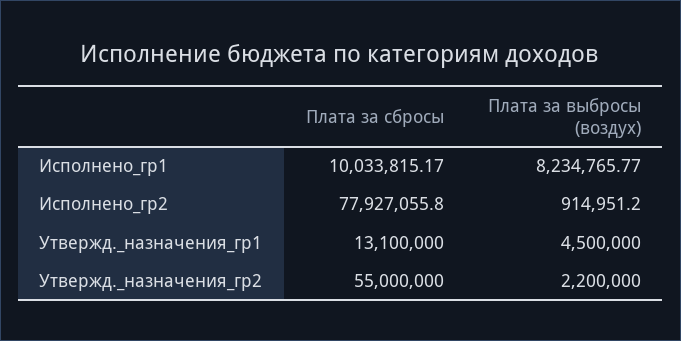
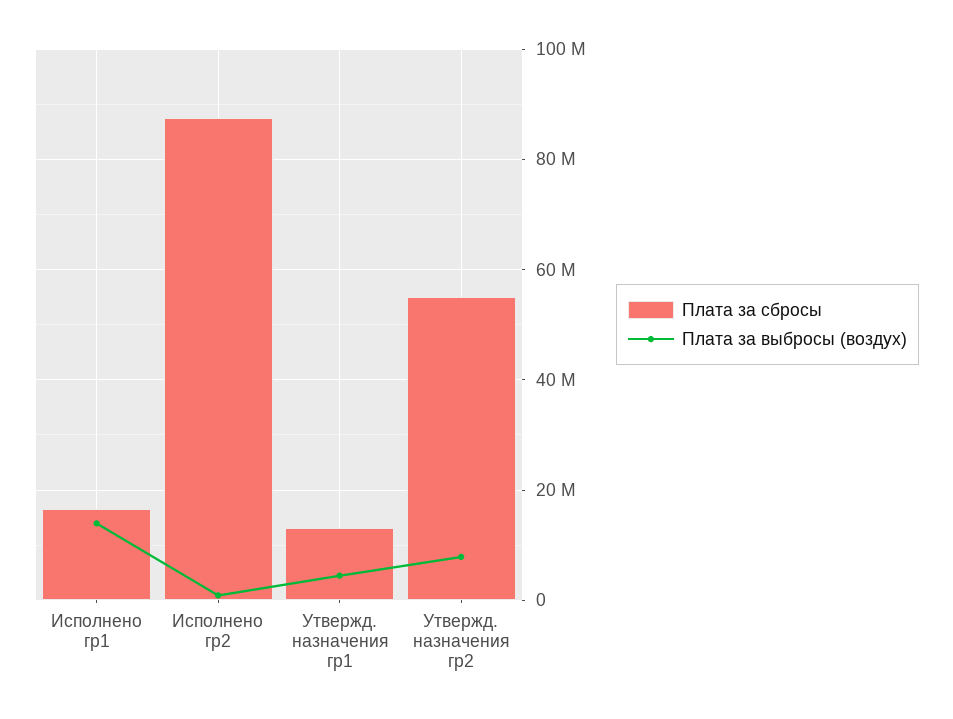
  {
    "Плата за сбросы": {
-     "Исполнено_гр1": 10033815.17,
+     "Исполнено_гр1": 16000000,
-     "Исполнено_гр2": 77927055.8,
+     "Исполнено_гр2": 88000000,
      "Утвержд._назначения_гр1": 13100000,
      "Утвержд._назначения_гр2": 55000000
    },
    "Плата за выбросы (воздух)": {
-     "Исполнено_гр1": 8234765.77,
+     "Исполнено_гр1": 14000000,
      "Исполнено_гр2": 914951.2,
      "Утвержд._назначения_гр1": 4500000,
-     "Утвержд._назначения_гр2": 2200000
+     "Утвержд._назначения_гр2": 8000000
    }
  }

